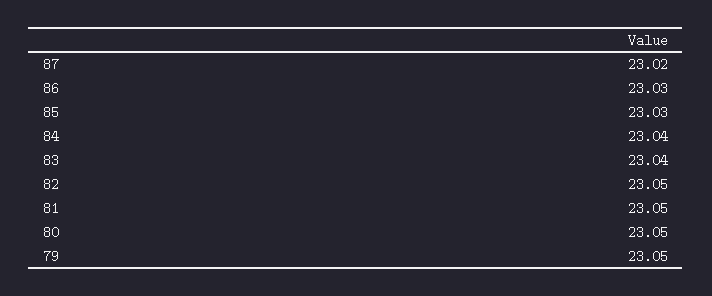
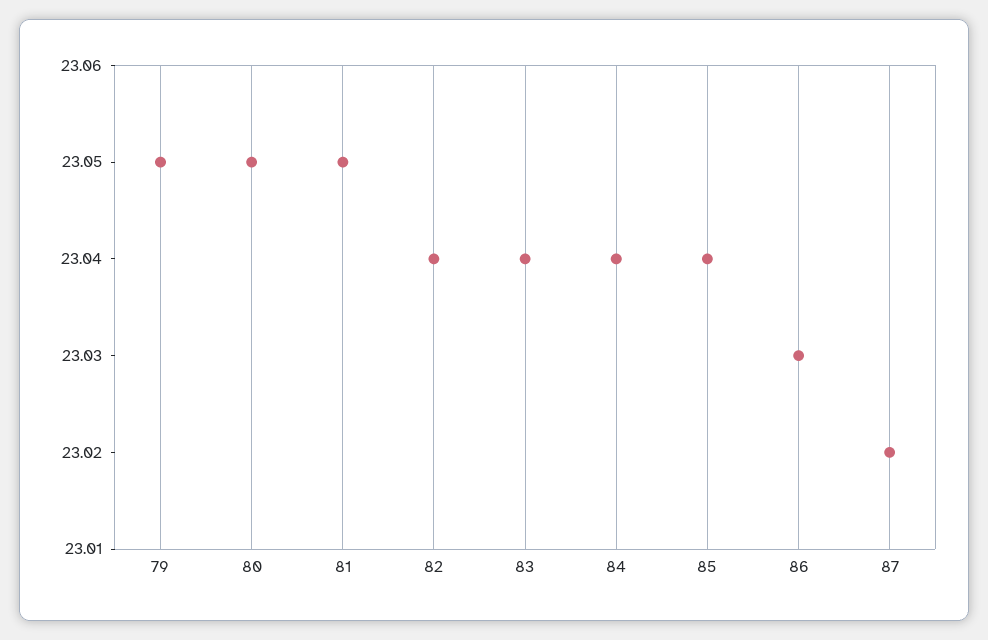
  {
    "87": 23.02,
    "86": 23.03,
-   "85": 23.03,
+   "85": 23.04,
    "84": 23.04,
    "83": 23.04,
-   "82": 23.05,
+   "82": 23.04,
    "81": 23.05,
    "80": 23.05,
    "79": 23.05
  }

